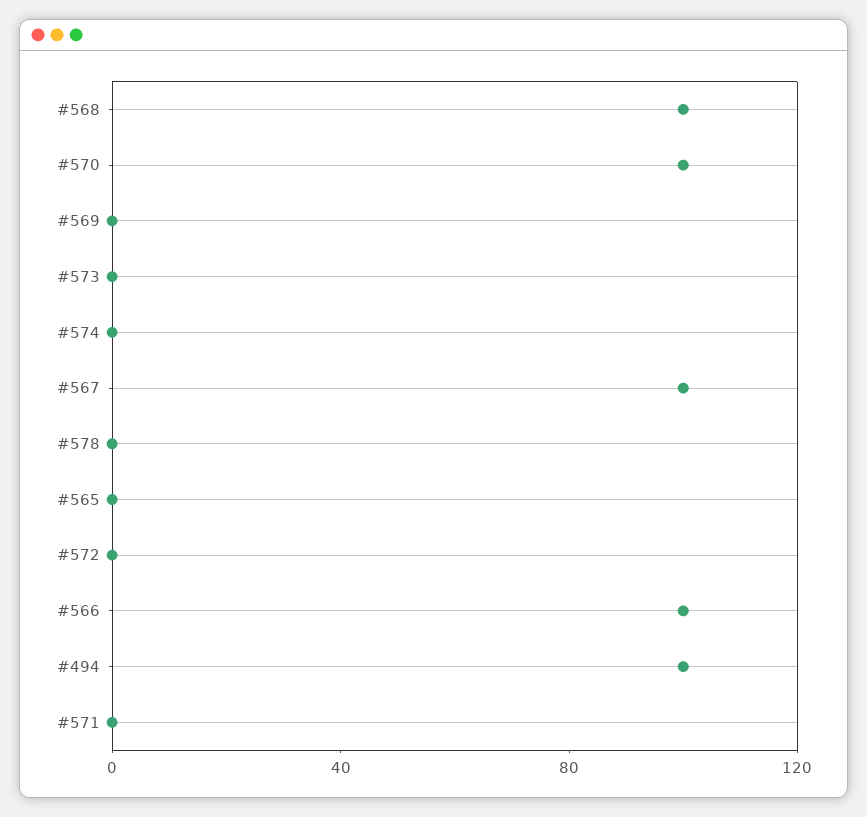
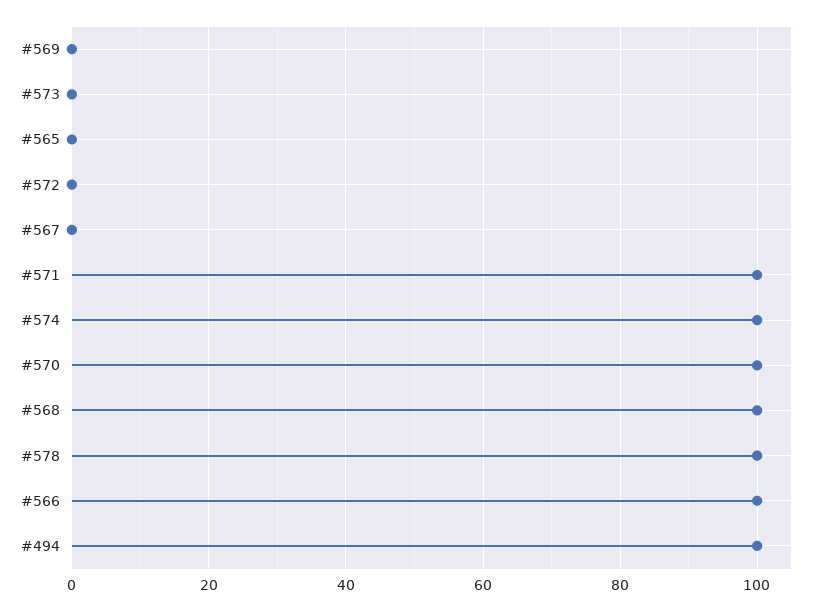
  {
    "#568": 100,
    "#570": 100,
    "#569": 0,
    "#573": 0,
-   "#574": 0,
+   "#574": 100,
-   "#567": 100,
+   "#567": 0,
-   "#578": 0,
+   "#578": 100,
    "#565": 0,
    "#572": 0,
    "#566": 100,
    "#494": 100,
-   "#571": 0
+   "#571": 100
  }

